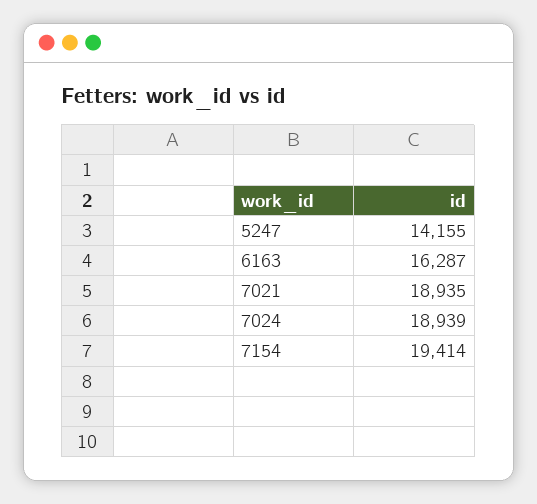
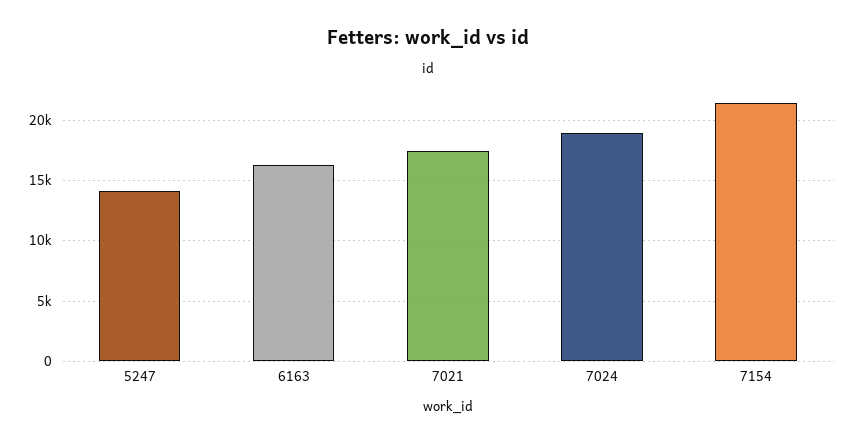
  {
    "5247": 14155,
    "6163": 16287,
-   "7021": 18935,
+   "7021": 17500,
    "7024": 18939,
-   "7154": 19414
+   "7154": 21500
  }

